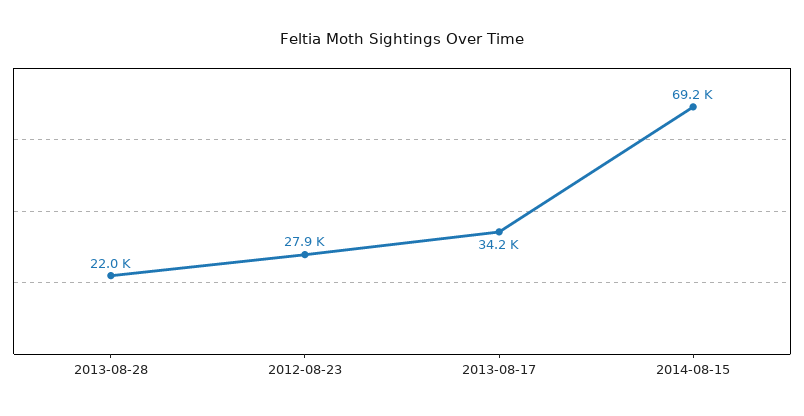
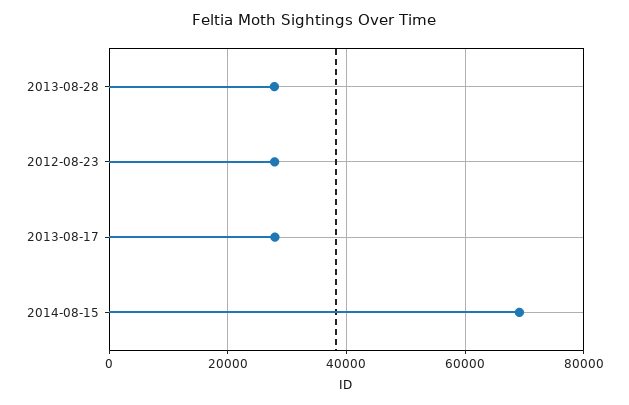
  {
-   "2013-08-28": 22000,
+   "2013-08-28": 28000,
    "2012-08-23": 27900,
-   "2013-08-17": 34200,
+   "2013-08-17": 28000,
    "2014-08-15": 69200
  }

